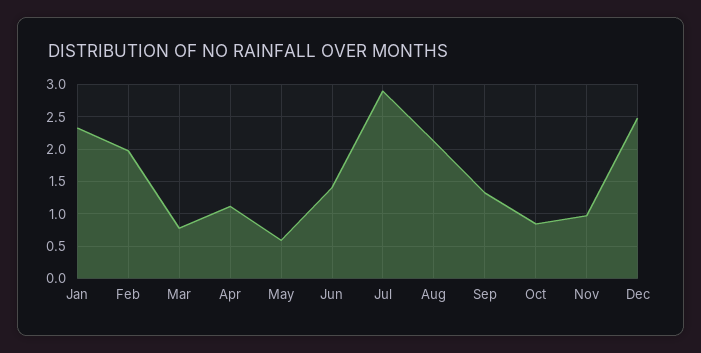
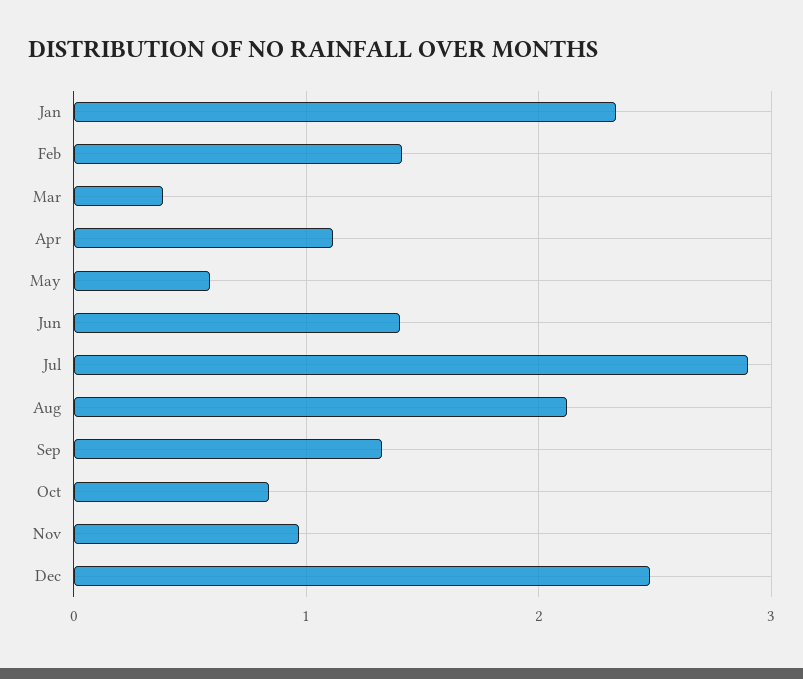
  {
    "Jan": 2.3,
-   "Feb": 2,
+   "Feb": 1.4,
-   "Mar": 0.8,
+   "Mar": 0.4,
    "Apr": 1.1,
    "May": 0.6,
    "Jun": 1.4,
    "Jul": 2.9,
    "Aug": 2.1,
    "Sep": 1.3,
    "Oct": 0.8,
    "Nov": 1,
    "Dec": 2.5
  }

